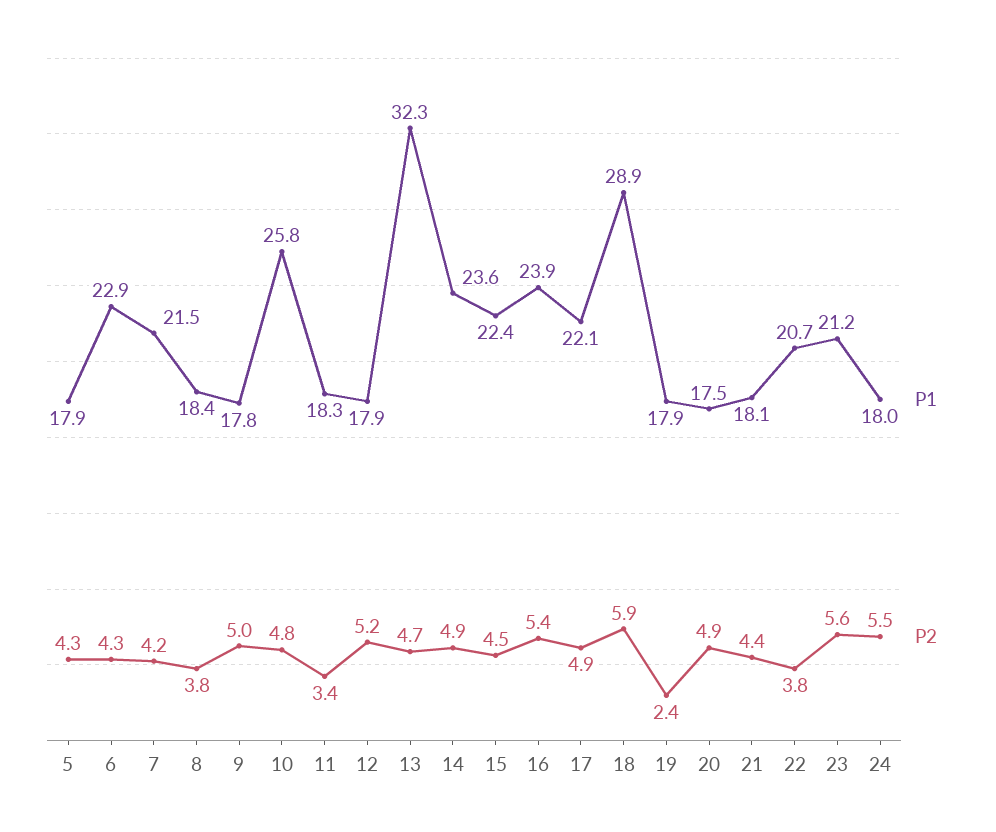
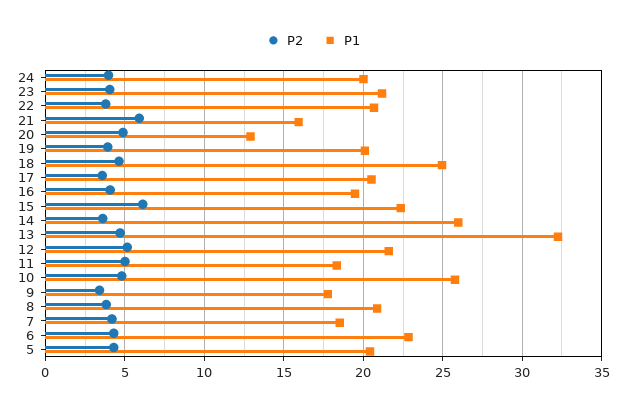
  {
    "P1": {
-     "5": 17.9,
+     "5": 20.5,
      "6": 22.9,
-     "7": 21.5,
+     "7": 18.5,
-     "8": 18.4,
+     "8": 21,
      "9": 17.8,
      "10": 25.8,
      "11": 18.3,
-     "12": 17.9,
+     "12": 21.5,
      "13": 32.3,
-     "14": 23.6,
+     "14": 26,
      "15": 22.4,
-     "16": 23.9,
+     "16": 19.5,
-     "17": 22.1,
+     "17": 20.5,
-     "18": 28.9,
+     "18": 25,
-     "19": 17.9,
+     "19": 20,
-     "20": 17.5,
+     "20": 13,
-     "21": 18.1,
+     "21": 16,
      "22": 20.7,
      "23": 21.2,
-     "24": 18
+     "24": 20
    },
    "P2": {
      "5": 4.3,
      "6": 4.3,
      "7": 4.2,
      "8": 3.8,
-     "9": 5,
+     "9": 3.5,
      "10": 4.8,
-     "11": 3.4,
+     "11": 5,
      "12": 5.2,
      "13": 4.7,
-     "14": 4.9,
+     "14": 3.5,
-     "15": 4.5,
+     "15": 6,
-     "16": 5.4,
+     "16": 4,
-     "17": 4.9,
+     "17": 3.5,
-     "18": 5.9,
+     "18": 4.5,
-     "19": 2.4,
+     "19": 4,
      "20": 4.9,
-     "21": 4.4,
+     "21": 6,
      "22": 3.8,
-     "23": 5.6,
+     "23": 4,
-     "24": 5.5
+     "24": 4
    }
  }

